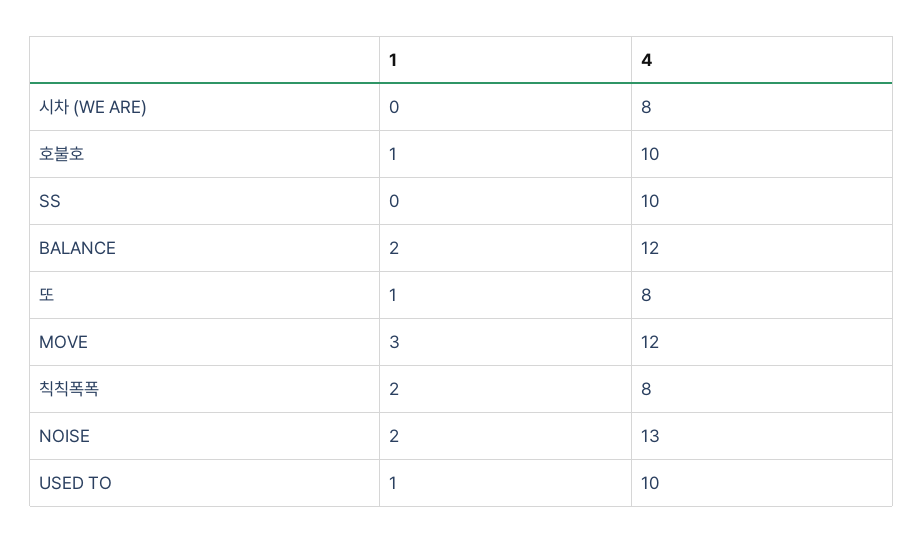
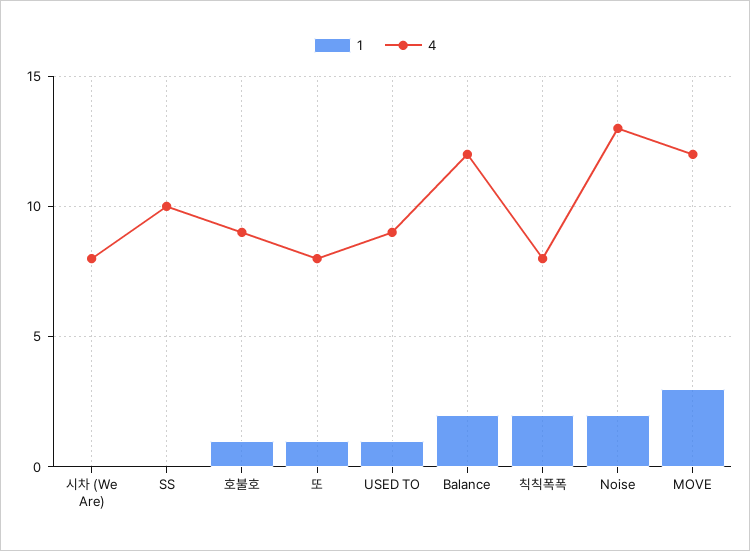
  {
    "1": {
      "시차 (WE ARE)": 0,
      "호불호": 1,
      "SS": 0,
      "BALANCE": 2,
      "또": 1,
      "MOVE": 3,
      "칙칙폭폭": 2,
      "NOISE": 2,
      "USED TO": 1
    },
    "4": {
      "시차 (WE ARE)": 8,
-     "호불호": 10,
+     "호불호": 9,
      "SS": 10,
      "BALANCE": 12,
      "또": 8,
      "MOVE": 12,
      "칙칙폭폭": 8,
      "NOISE": 13,
-     "USED TO": 10
+     "USED TO": 9
    }
  }

